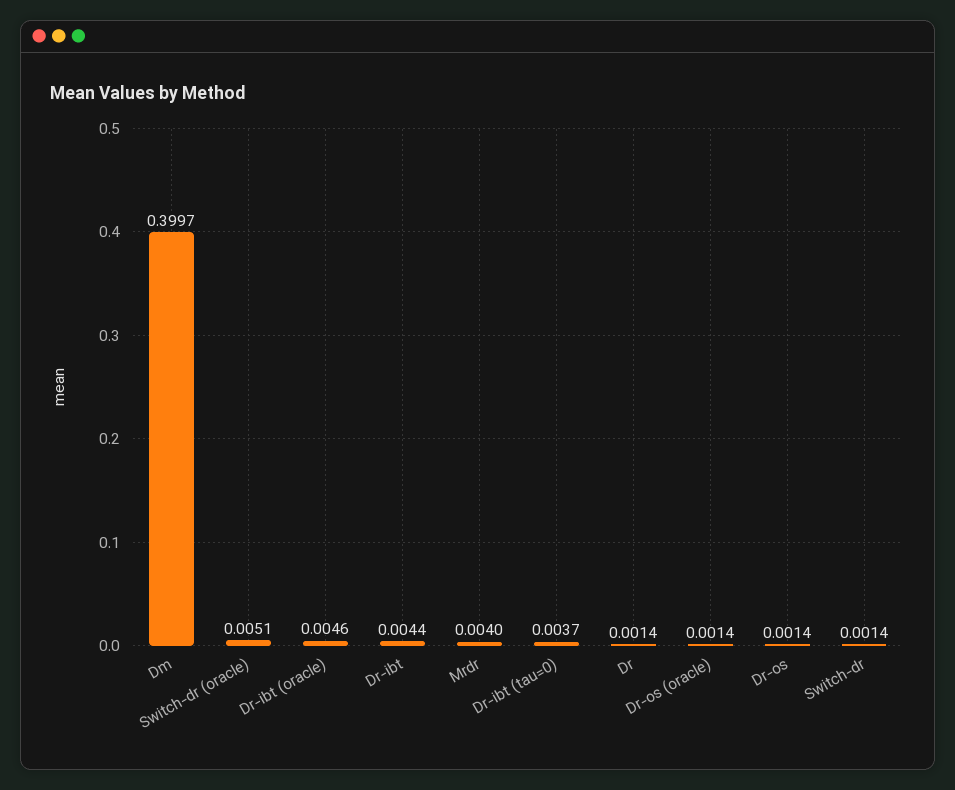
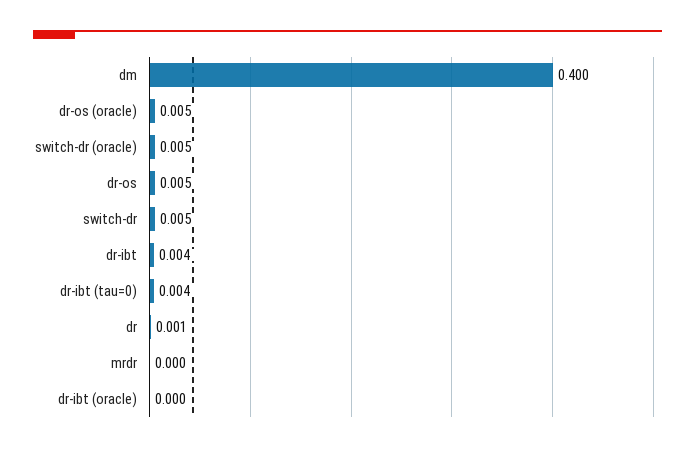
  {
    "Dm": 0.3997,
    "Switch-dr (oracle)": 0.0051,
-   "Dr-ibt (oracle)": 0.0046,
+   "Dr-ibt (oracle)": 0,
    "Dr-ibt": 0.0044,
-   "Mrdr": 0.004,
+   "Mrdr": 0,
    "Dr-ibt (tau=0)": 0.0037,
    "Dr": 0.0014,
-   "Dr-os (oracle)": 0.0014,
+   "Dr-os (oracle)": 0.005,
-   "Dr-os": 0.0014,
+   "Dr-os": 0.005,
-   "Switch-dr": 0.0014
+   "Switch-dr": 0.005
  }

